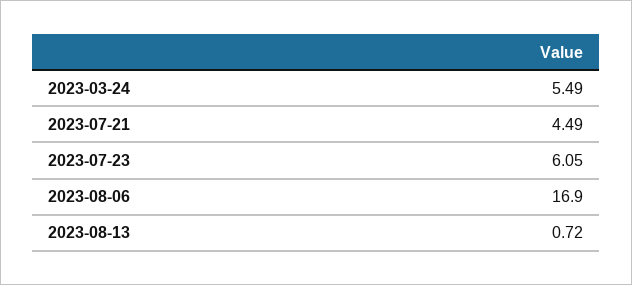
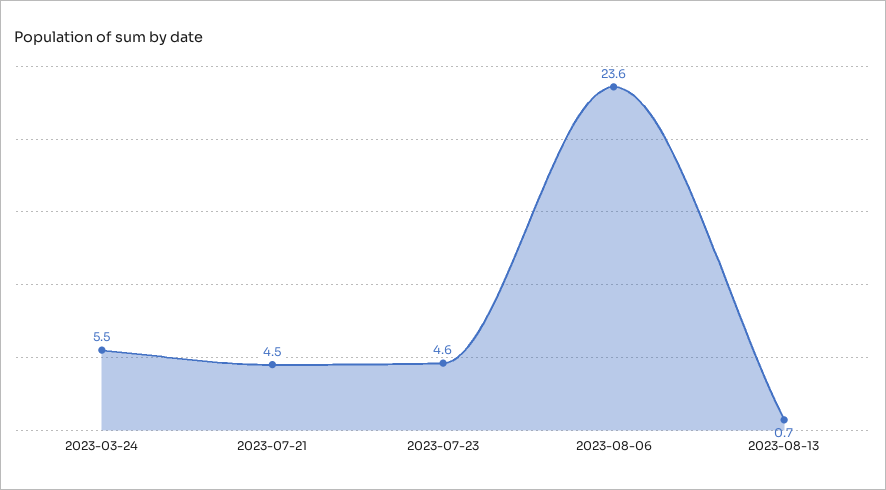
  {
    "2023-03-24": 5.49,
    "2023-07-21": 4.49,
-   "2023-07-23": 6.05,
+   "2023-07-23": 4.6,
-   "2023-08-06": 16.9,
+   "2023-08-06": 23.6,
    "2023-08-13": 0.72
  }

